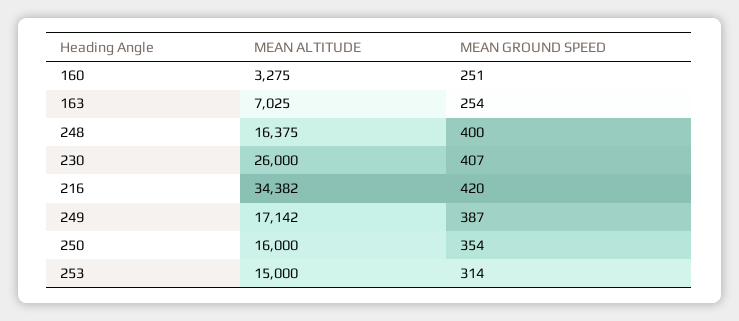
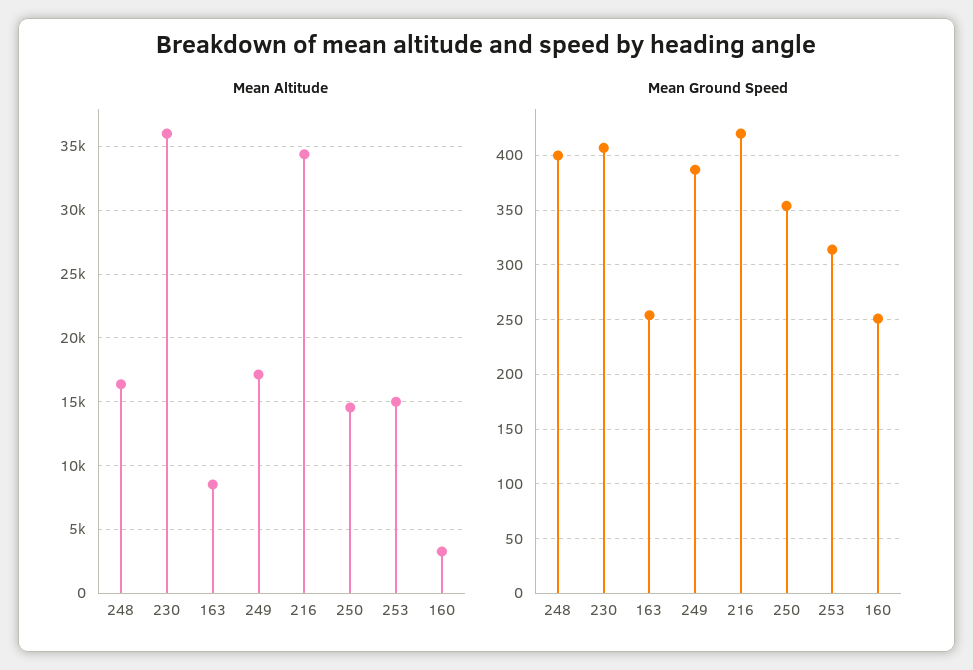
  {
    "MEAN ALTITUDE": {
      "160": 3275,
-     "163": 7025,
+     "163": 8500,
      "248": 16375,
-     "230": 26000,
+     "230": 36000,
      "216": 34382,
      "249": 17142,
-     "250": 16000,
+     "250": 14500,
      "253": 15000
    },
    "MEAN GROUND SPEED": {
      "160": 251,
      "163": 254,
      "248": 400,
      "230": 407,
      "216": 420,
      "249": 387,
      "250": 354,
      "253": 314
    }
  }

